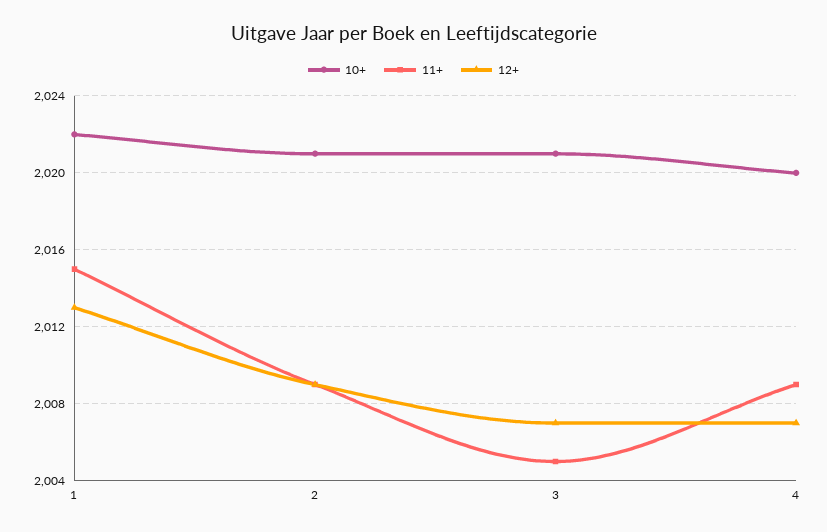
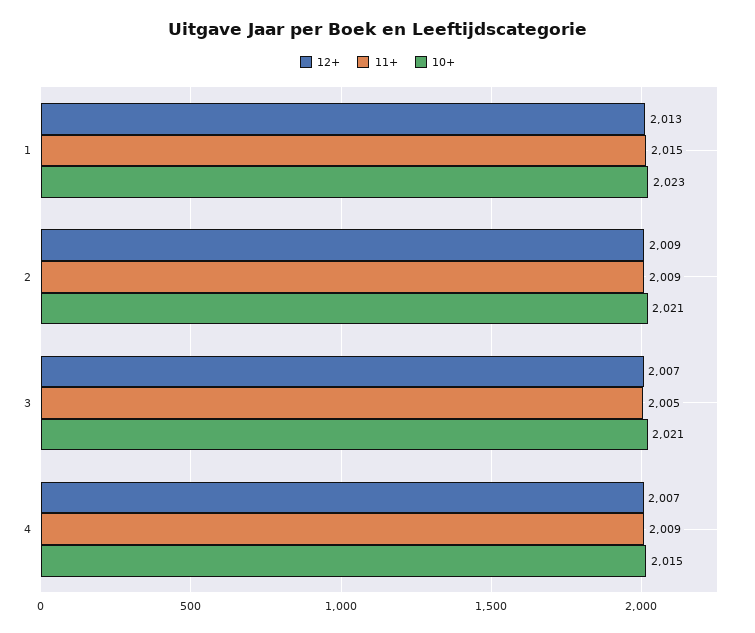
  {
    "10+": {
-     "1": 2022,
+     "1": 2023,
      "2": 2021,
      "3": 2021,
-     "4": 2020
+     "4": 2015
    },
    "11+": {
      "1": 2015,
      "2": 2009,
      "3": 2005,
      "4": 2009
    },
    "12+": {
      "1": 2013,
      "2": 2009,
      "3": 2007,
      "4": 2007
    }
  }

